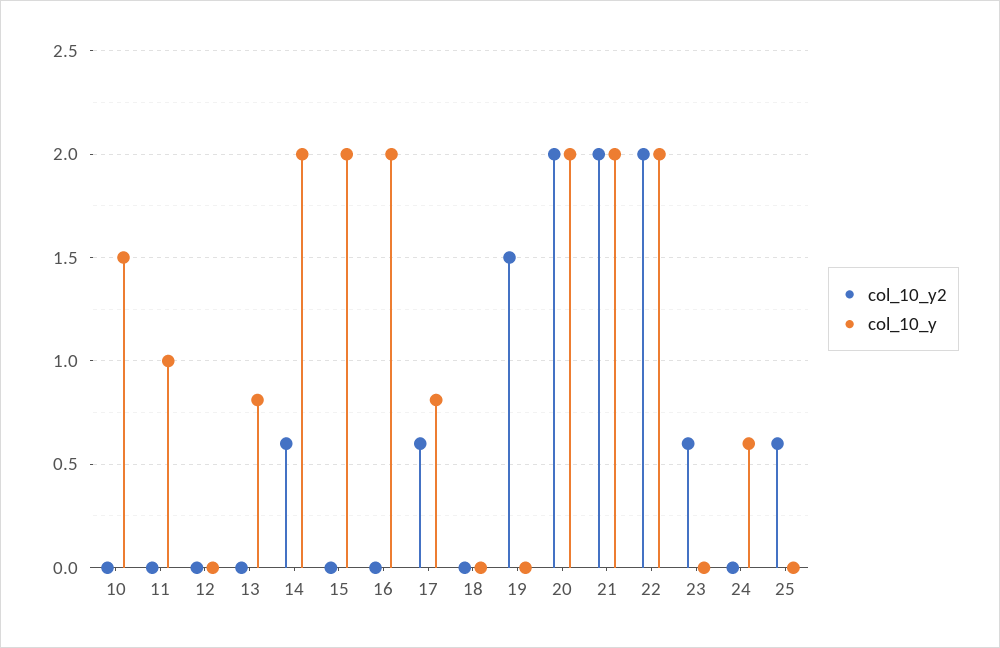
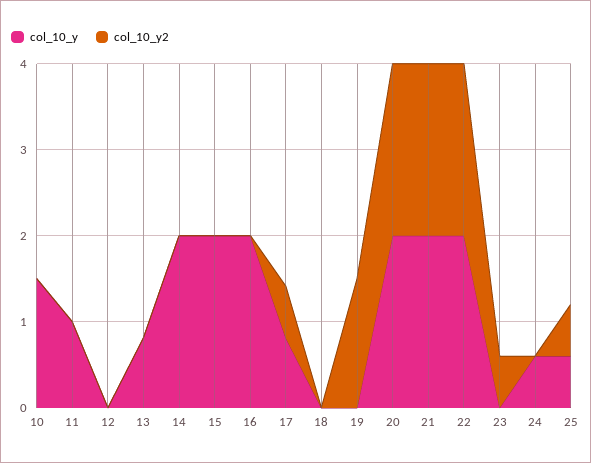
  {
    "col_10_y2": {
      "10": 0,
      "11": 0,
      "12": 0,
      "13": 0,
-     "14": 0.6,
+     "14": 0,
      "15": 0,
      "16": 0,
      "17": 0.6,
      "18": 0,
      "19": 1.5,
      "20": 2,
      "21": 2,
      "22": 2,
      "23": 0.6,
      "24": 0,
      "25": 0.6
    },
    "col_10_y": {
      "10": 1.5,
      "11": 1,
      "12": 0,
      "13": 0.8,
      "14": 2,
      "15": 2,
      "16": 2,
      "17": 0.8,
      "18": 0,
      "19": 0,
      "20": 2,
      "21": 2,
      "22": 2,
      "23": 0,
      "24": 0.6,
-     "25": 0
+     "25": 0.6
    }
  }

